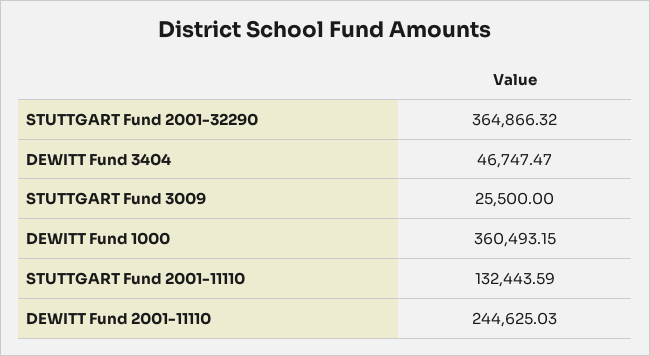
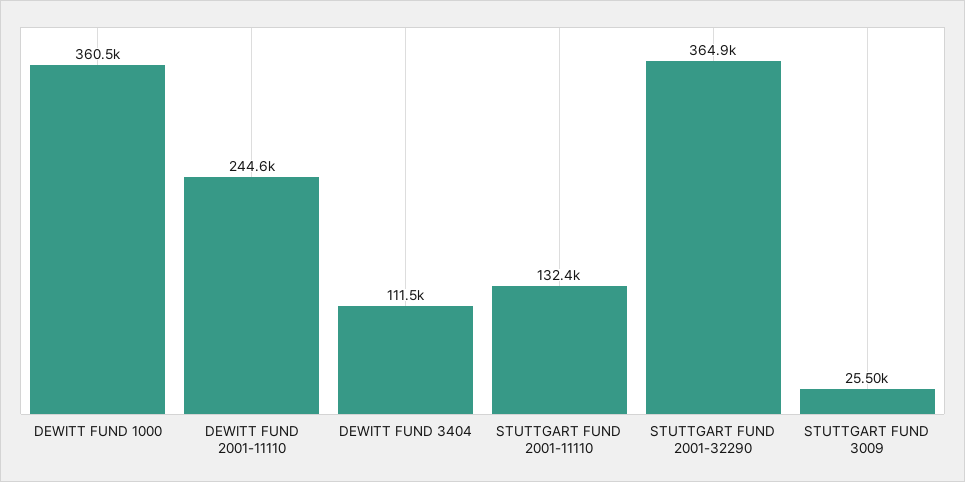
  {
    "STUTTGART Fund 2001-32290": 364866.32,
-   "DEWITT Fund 3404": 46747.47,
+   "DEWITT Fund 3404": 111500,
    "STUTTGART Fund 3009": 25500,
    "DEWITT Fund 1000": 360493.15,
    "STUTTGART Fund 2001-11110": 132443.59,
    "DEWITT Fund 2001-11110": 244625.03
  }

